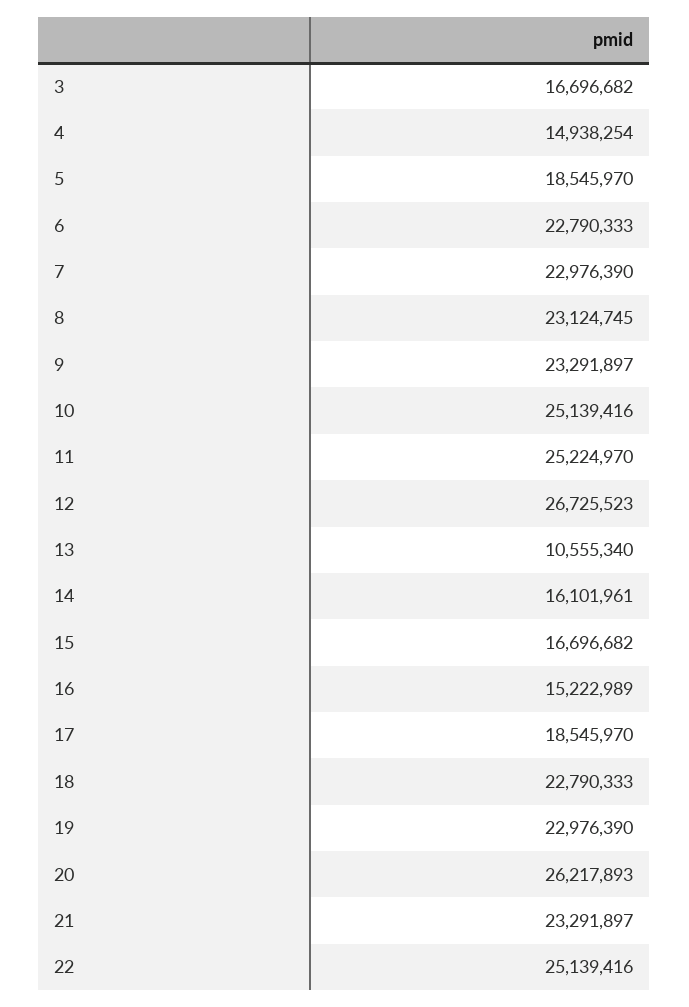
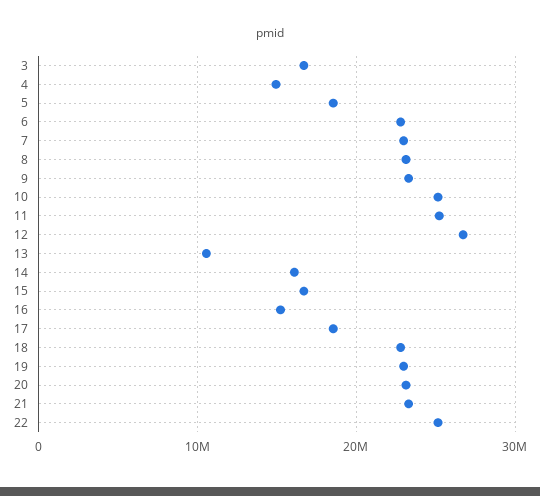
  {
    "3": 16696682,
    "4": 14938254,
    "5": 18545970,
    "6": 22790333,
    "7": 22976390,
    "8": 23124745,
    "9": 23291897,
    "10": 25139416,
    "11": 25224970,
    "12": 26725523,
    "13": 10555340,
    "14": 16101961,
    "15": 16696682,
    "16": 15222989,
    "17": 18545970,
    "18": 22790333,
    "19": 22976390,
-   "20": 26217893,
+   "20": 23000000,
    "21": 23291897,
    "22": 25139416
  }

